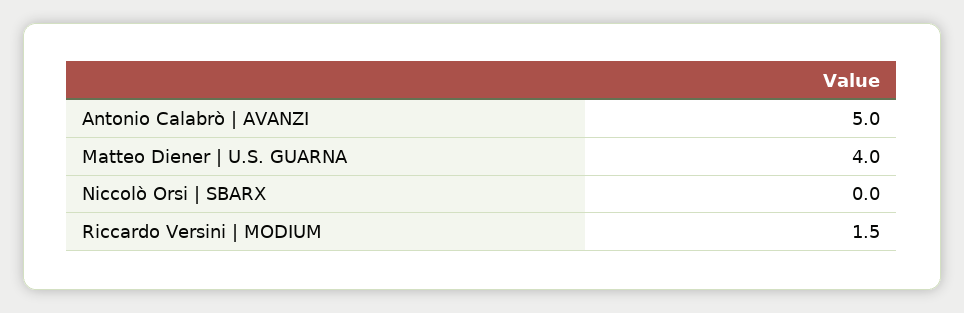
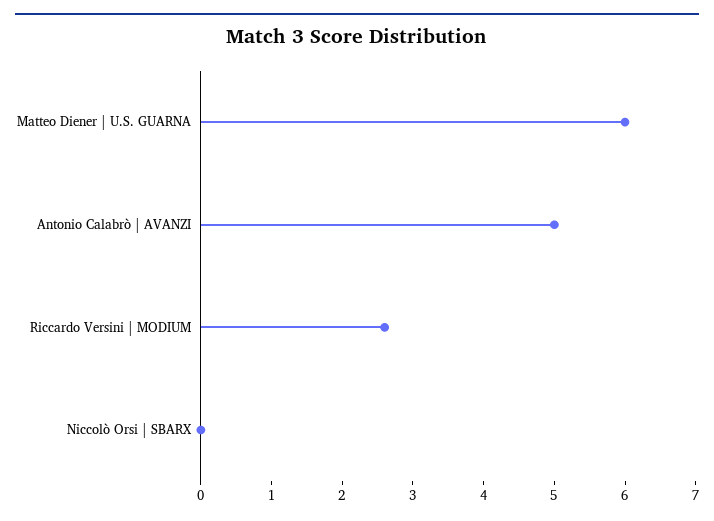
  {
    "Antonio Calabrò | AVANZI": 5,
-   "Matteo Diener | U.S. GUARNA": 4,
+   "Matteo Diener | U.S. GUARNA": 6,
    "Niccolò Orsi | SBARX": 0,
-   "Riccardo Versini | MODIUM": 1.5
+   "Riccardo Versini | MODIUM": 2.5
  }

